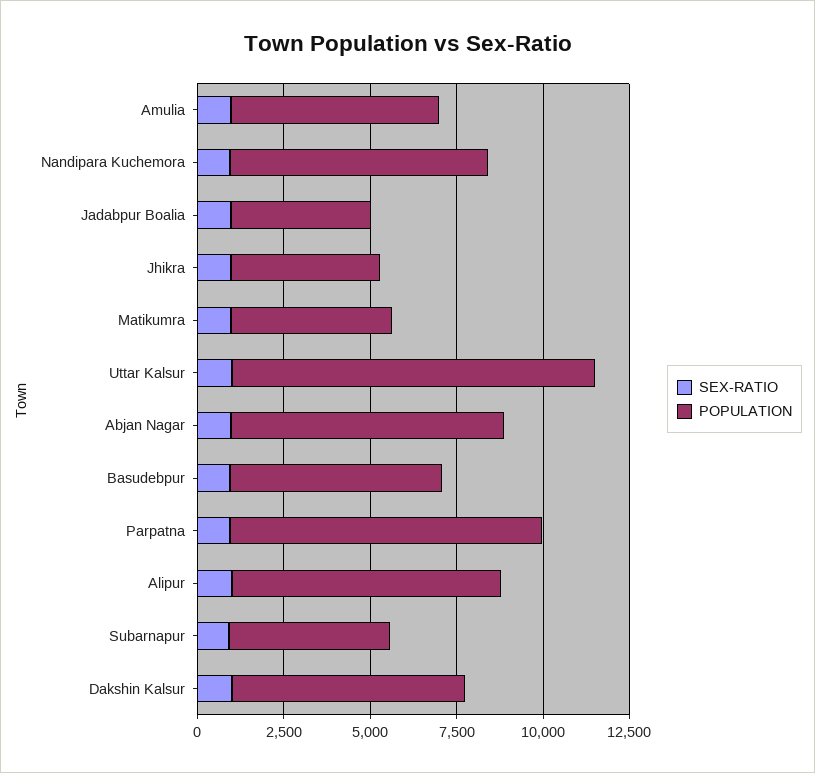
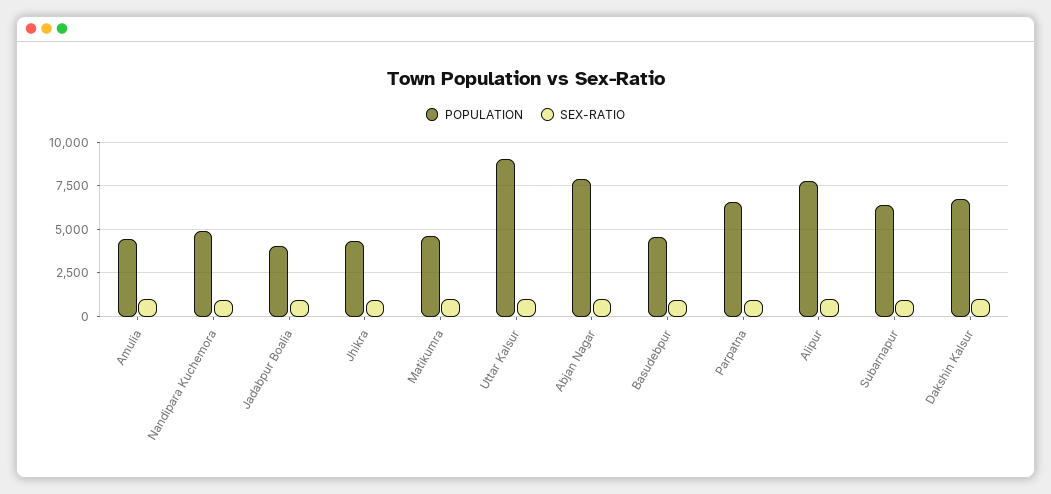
  {
    "SEX-RATIO": {
      "Amulia": 1000,
      "Nandipara Kuchemora": 1000,
      "Jadabpur Boalia": 1000,
      "Jhikra": 1000,
      "Matikumra": 1000,
      "Uttar Kalsur": 1000,
      "Abjan Nagar": 1000,
      "Basudebpur": 1000,
      "Parpatna": 1000,
      "Alipur": 1000,
      "Subarnapur": 1000,
      "Dakshin Kalsur": 1000
    },
    "POPULATION": {
-     "Amulia": 6000,
+     "Amulia": 4500,
-     "Nandipara Kuchemora": 7500,
+     "Nandipara Kuchemora": 5000,
      "Jadabpur Boalia": 4000,
      "Jhikra": 4500,
      "Matikumra": 4500,
-     "Uttar Kalsur": 10500,
+     "Uttar Kalsur": 9000,
      "Abjan Nagar": 8000,
-     "Basudebpur": 6000,
+     "Basudebpur": 4500,
-     "Parpatna": 9000,
+     "Parpatna": 6500,
      "Alipur": 8000,
-     "Subarnapur": 4500,
+     "Subarnapur": 6500,
      "Dakshin Kalsur": 6500
    }
  }

